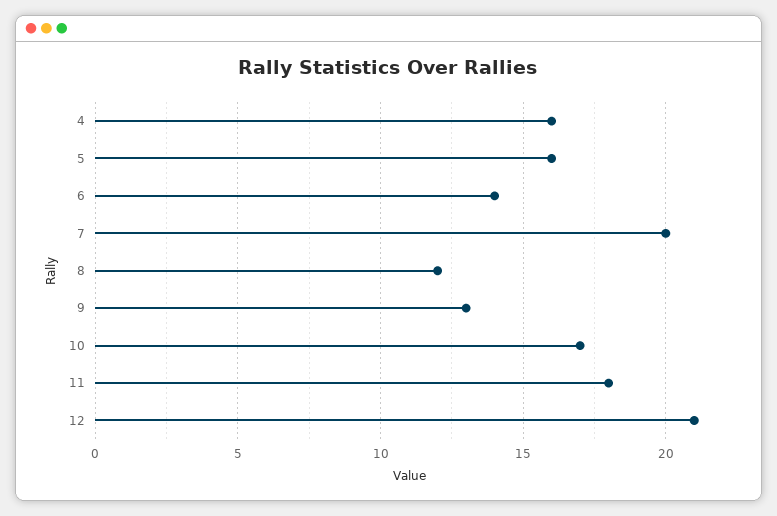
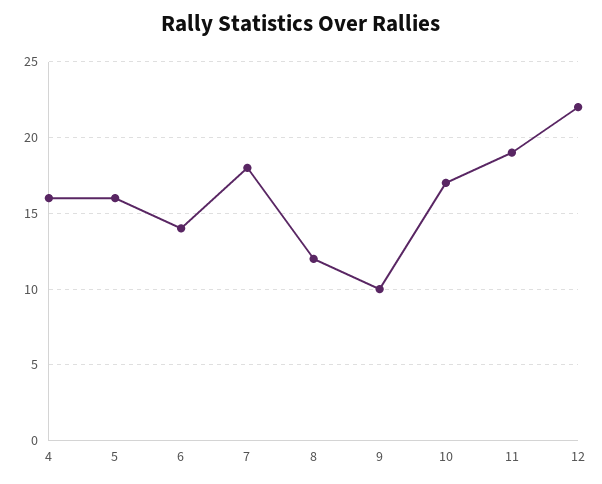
  {
    "4": 16,
    "5": 16,
    "6": 14,
-   "7": 20,
+   "7": 18,
    "8": 12,
-   "9": 13,
+   "9": 10,
    "10": 17,
-   "11": 18,
+   "11": 19,
-   "12": 21
+   "12": 22
  }

